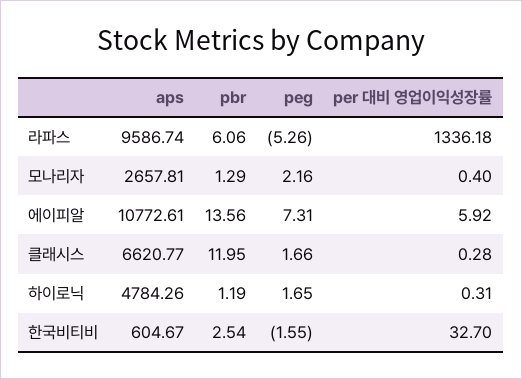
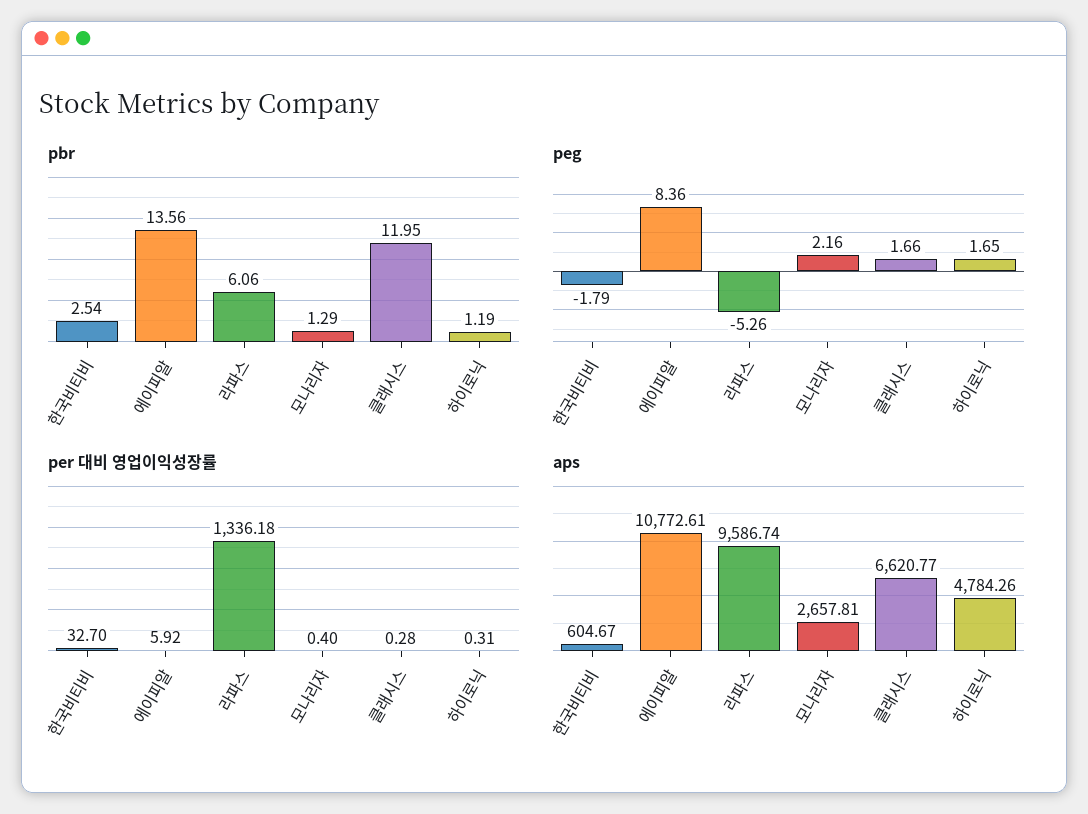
  {
    "aps": {
      "라파스": 9586.74,
      "모나리자": 2657.81,
      "에이피알": 10772.61,
      "클래시스": 6620.77,
      "하이로닉": 4784.26,
      "한국비티비": 604.67
    },
    "pbr": {
      "라파스": 6.06,
      "모나리자": 1.29,
      "에이피알": 13.56,
      "클래시스": 11.95,
      "하이로닉": 1.19,
      "한국비티비": 2.54
    },
    "peg": {
      "라파스": -5.26,
      "모나리자": 2.16,
-     "에이피알": 7.31,
+     "에이피알": 8.36,
      "클래시스": 1.66,
      "하이로닉": 1.65,
-     "한국비티비": -1.55
+     "한국비티비": -1.79
    },
    "per 대비 영업이익성장률": {
      "라파스": 1336.18,
      "모나리자": 0.4,
      "에이피알": 5.92,
      "클래시스": 0.28,
      "하이로닉": 0.31,
      "한국비티비": 32.7
    }
  }

